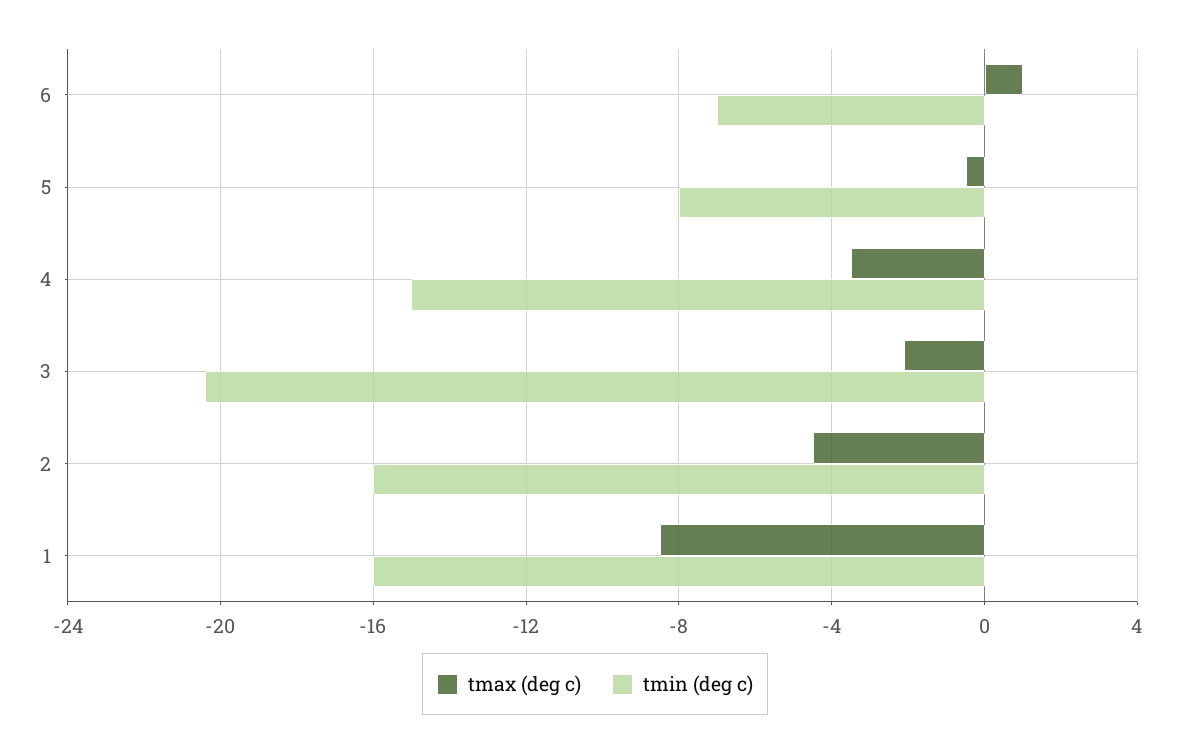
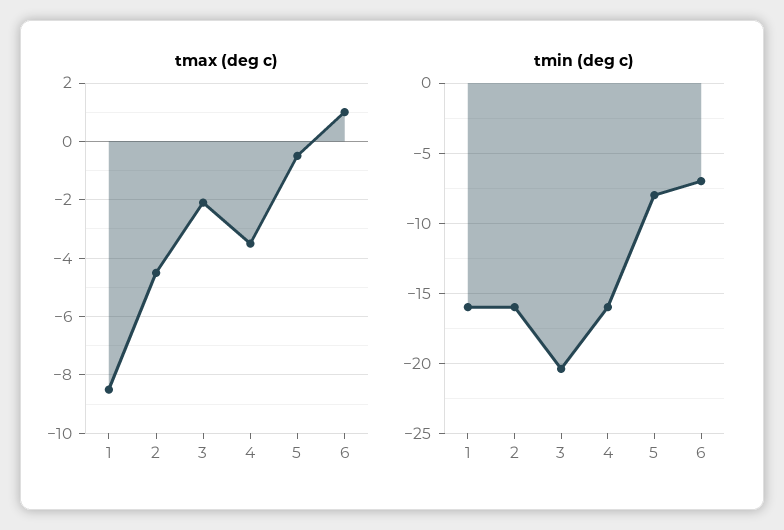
  {
    "tmax (deg c)": {
      "6": 1,
      "5": -0.5,
      "4": -3.5,
      "3": -2,
      "2": -4.5,
      "1": -8.5
    },
    "tmin (deg c)": {
      "6": -7,
      "5": -8,
-     "4": -15,
+     "4": -16,
      "3": -20.5,
      "2": -16,
      "1": -16
    }
  }

